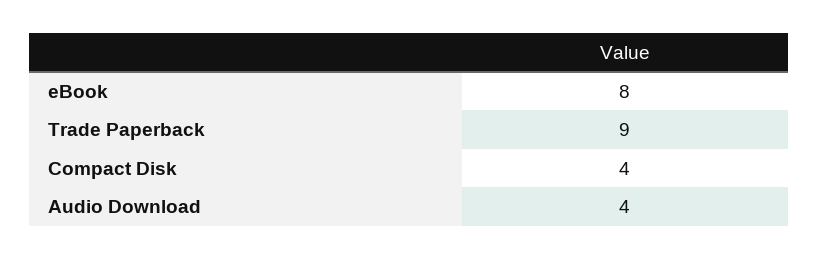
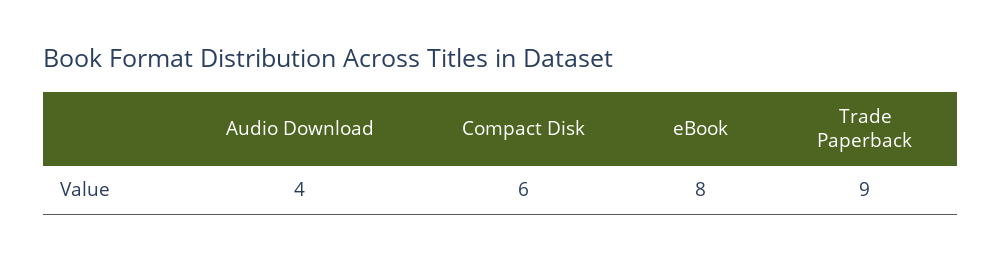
  {
    "eBook": 8,
    "Trade Paperback": 9,
-   "Compact Disk": 4,
+   "Compact Disk": 6,
    "Audio Download": 4
  }

